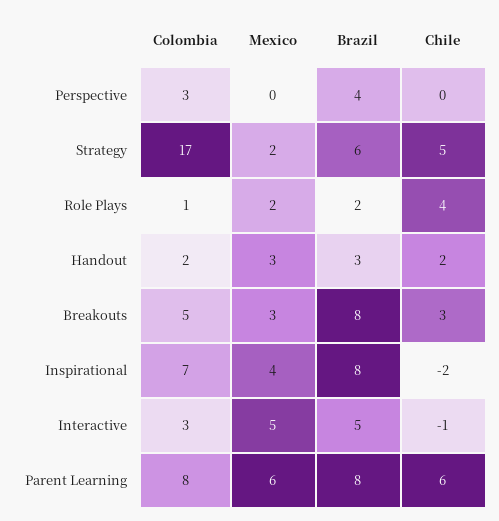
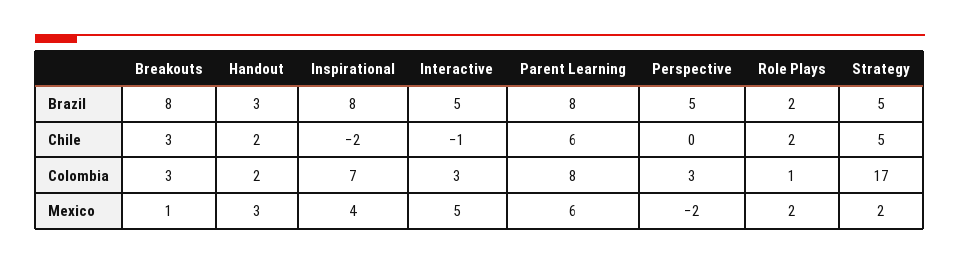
  {
    "Colombia": {
      "Perspective": 3,
      "Strategy": 17,
      "Role Plays": 1,
      "Handout": 2,
-     "Breakouts": 5,
+     "Breakouts": 3,
      "Inspirational": 7,
      "Interactive": 3,
      "Parent Learning": 8
    },
    "Mexico": {
-     "Perspective": 0,
+     "Perspective": -2,
      "Strategy": 2,
      "Role Plays": 2,
      "Handout": 3,
-     "Breakouts": 3,
+     "Breakouts": 1,
      "Inspirational": 4,
      "Interactive": 5,
      "Parent Learning": 6
    },
    "Brazil": {
-     "Perspective": 4,
+     "Perspective": 5,
-     "Strategy": 6,
+     "Strategy": 5,
      "Role Plays": 2,
      "Handout": 3,
      "Breakouts": 8,
      "Inspirational": 8,
      "Interactive": 5,
      "Parent Learning": 8
    },
    "Chile": {
      "Perspective": 0,
      "Strategy": 5,
-     "Role Plays": 4,
+     "Role Plays": 2,
      "Handout": 2,
      "Breakouts": 3,
      "Inspirational": -2,
      "Interactive": -1,
      "Parent Learning": 6
    }
  }

